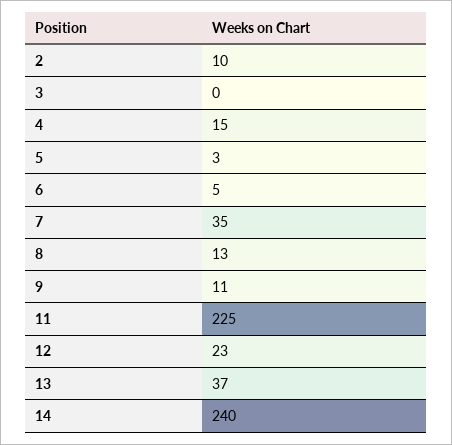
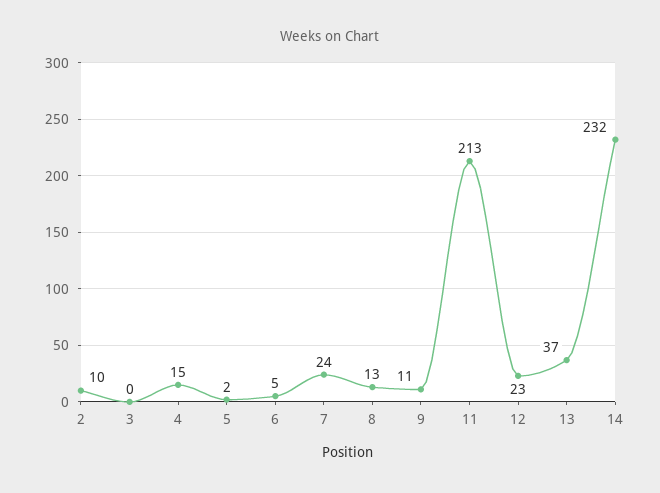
  {
    "2": 10,
    "3": 0,
    "4": 15,
-   "5": 3,
+   "5": 2,
    "6": 5,
-   "7": 35,
+   "7": 24,
    "8": 13,
    "9": 11,
-   "11": 225,
+   "11": 213,
    "12": 23,
    "13": 37,
-   "14": 240
+   "14": 232
  }

